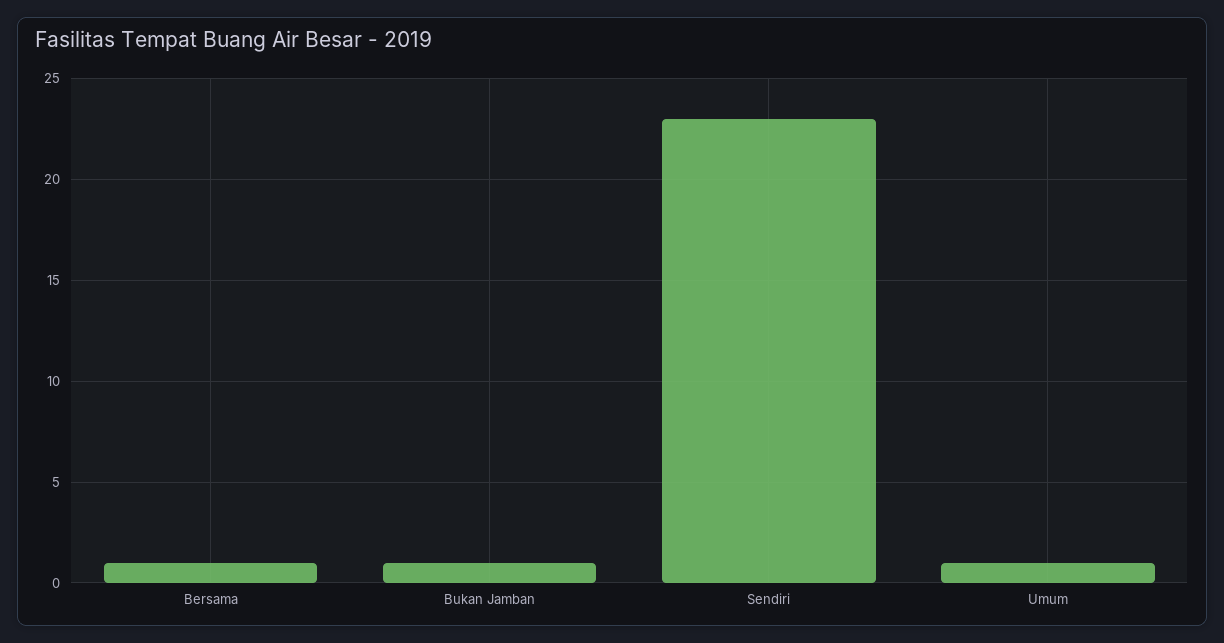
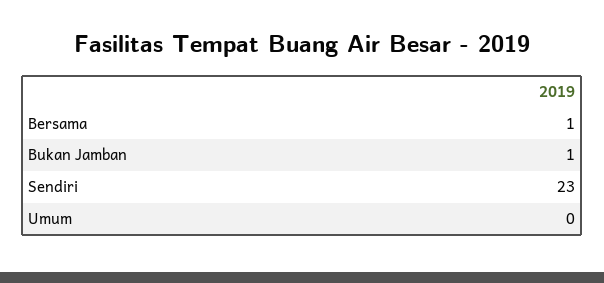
  {
    "Bersama": 1,
    "Bukan Jamban": 1,
    "Sendiri": 23,
-   "Umum": 1
+   "Umum": 0
  }

